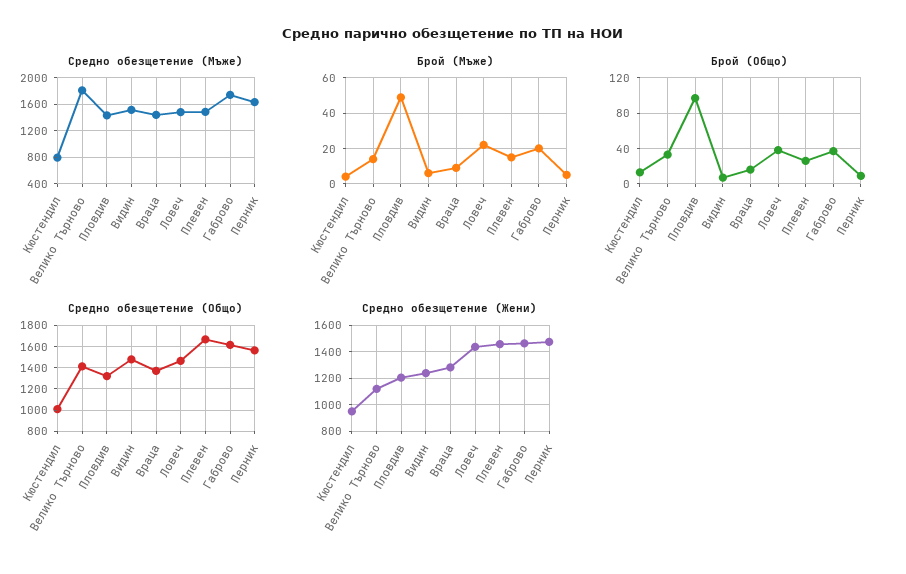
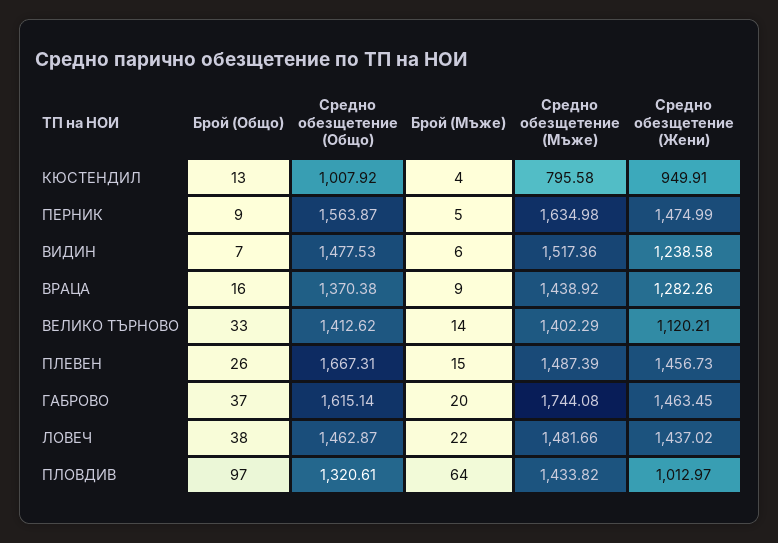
  {
    "Средно обезщетение (Мъже)": {
      "Кюстендил": 795.58,
-     "Велико Търново": 1800,
+     "Велико Търново": 1402.29,
      "Пловдив": 1433.82,
      "Видин": 1517.36,
      "Враца": 1438.92,
      "Ловеч": 1481.66,
      "Плевен": 1487.39,
      "Габрово": 1744.08,
      "Перник": 1634.98
    },
    "Брой (Мъже)": {
      "Кюстендил": 4,
      "Велико Търново": 14,
-     "Пловдив": 50,
+     "Пловдив": 64,
      "Видин": 6,
      "Враца": 9,
      "Ловеч": 22,
      "Плевен": 15,
      "Габрово": 20,
      "Перник": 5
    },
    "Брой (Общо)": {
      "Кюстендил": 13,
      "Велико Търново": 33,
      "Пловдив": 97,
      "Видин": 7,
      "Враца": 16,
      "Ловеч": 38,
      "Плевен": 26,
      "Габрово": 37,
      "Перник": 9
    },
    "Средно обезщетение (Общо)": {
      "Кюстендил": 1007.92,
      "Велико Търново": 1412.62,
      "Пловдив": 1320.61,
      "Видин": 1477.53,
      "Враца": 1370.38,
      "Ловеч": 1462.87,
      "Плевен": 1667.31,
      "Габрово": 1615.14,
      "Перник": 1563.87
    },
    "Средно обезщетение (Жени)": {
      "Кюстендил": 949.91,
      "Велико Търново": 1120.21,
-     "Пловдив": 1200,
+     "Пловдив": 1012.97,
      "Видин": 1238.58,
      "Враца": 1282.26,
      "Ловеч": 1437.02,
      "Плевен": 1456.73,
      "Габрово": 1463.45,
      "Перник": 1474.99
    }
  }

